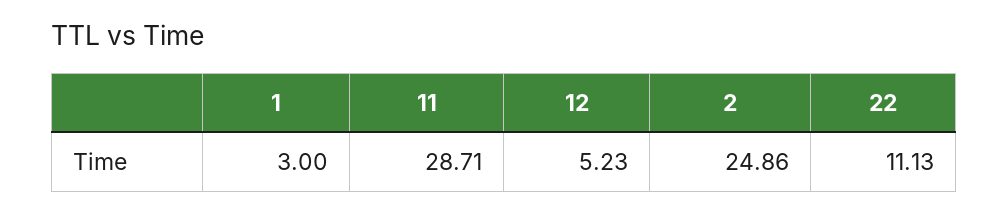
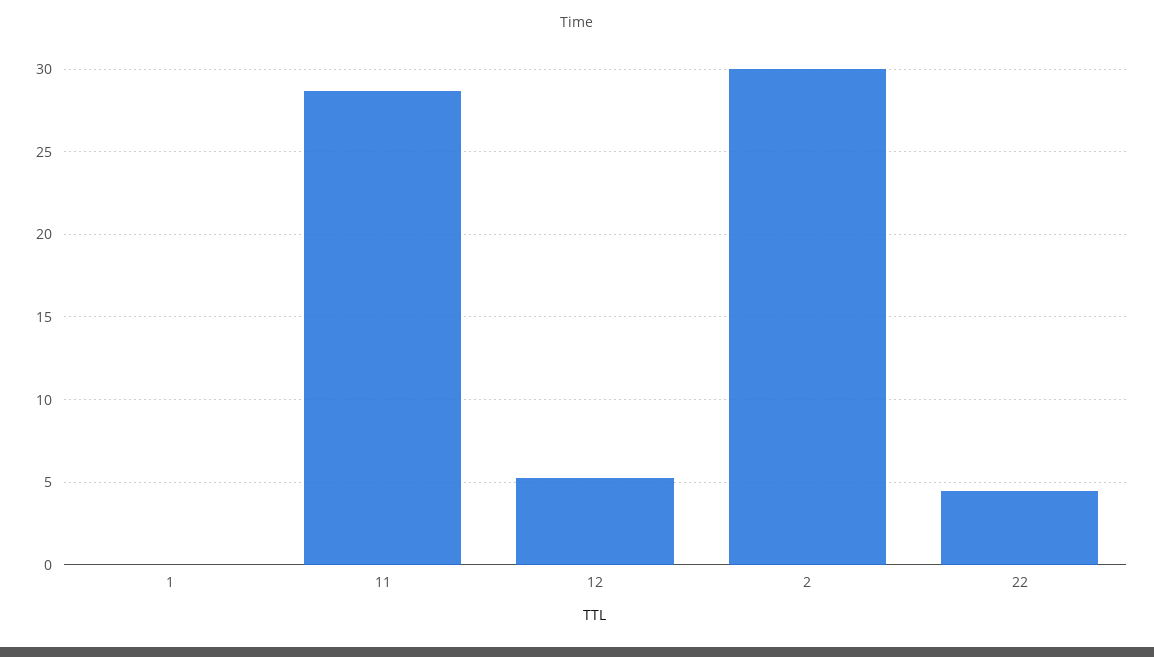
  {
-   "1": 3,
+   "1": 0,
    "11": 28.71,
    "12": 5.23,
-   "2": 24.86,
+   "2": 30,
-   "22": 11.13
+   "22": 4.5
  }

